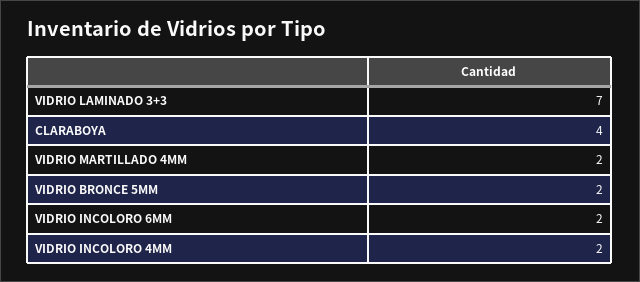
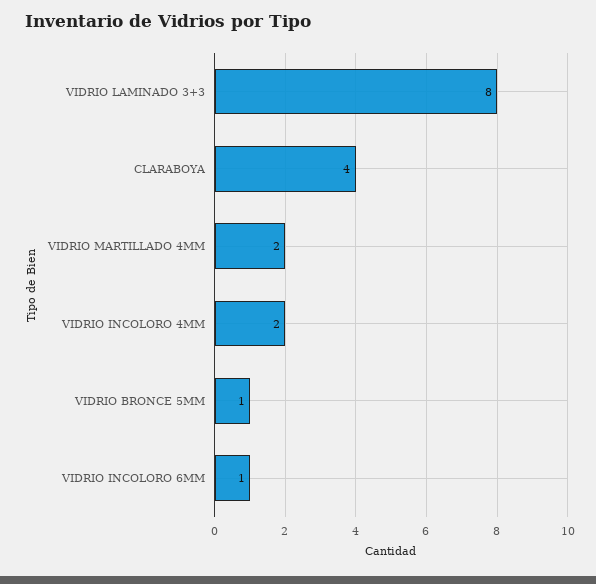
  {
-   "VIDRIO LAMINADO 3+3": 7,
+   "VIDRIO LAMINADO 3+3": 8,
    "CLARABOYA": 4,
    "VIDRIO MARTILLADO 4MM": 2,
-   "VIDRIO BRONCE 5MM": 2,
+   "VIDRIO BRONCE 5MM": 1,
-   "VIDRIO INCOLORO 6MM": 2,
+   "VIDRIO INCOLORO 6MM": 1,
    "VIDRIO INCOLORO 4MM": 2
  }

